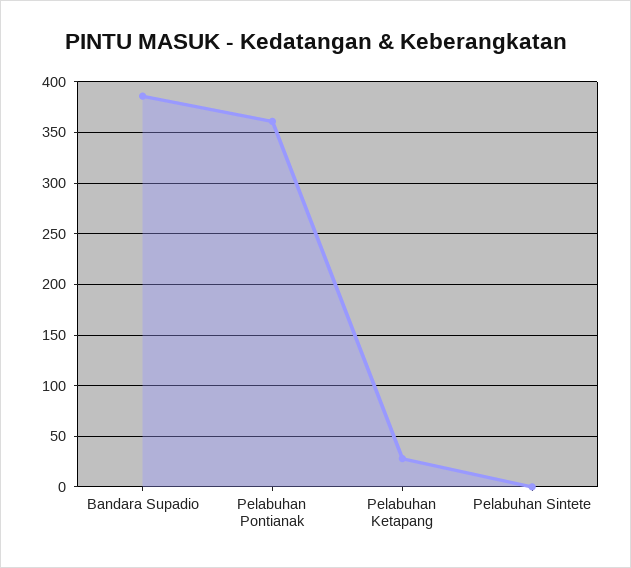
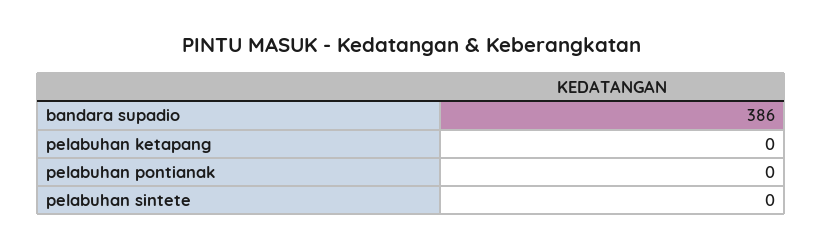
  {
    "Bandara Supadio": 386,
-   "Pelabuhan Pontianak": 360,
+   "Pelabuhan Pontianak": 0,
-   "Pelabuhan Ketapang": 30,
+   "Pelabuhan Ketapang": 0,
    "Pelabuhan Sintete": 0
  }

